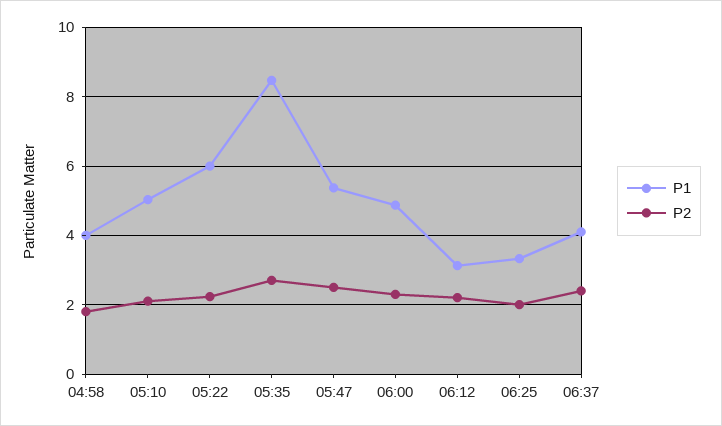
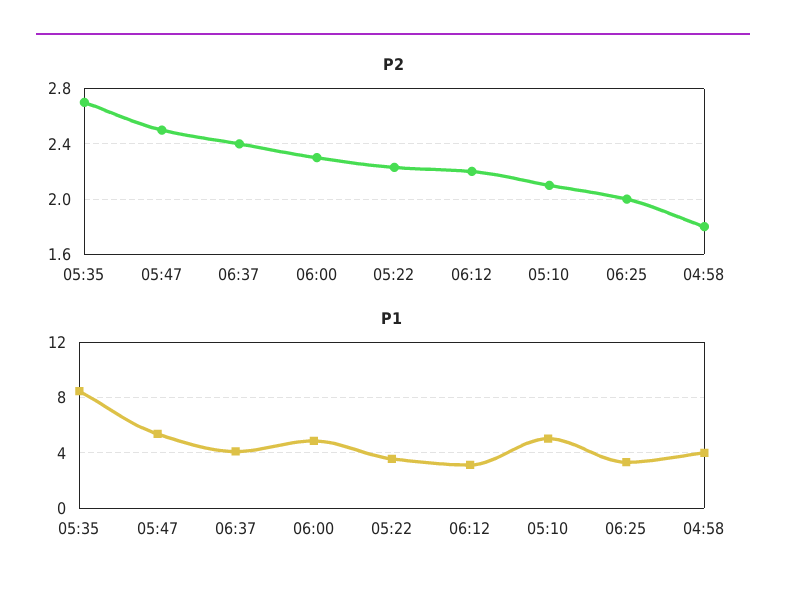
  {
    "P1": {
      "04:58": 4,
      "05:10": 5,
-     "05:22": 6,
+     "05:22": 3.5,
      "05:35": 8.4,
      "05:47": 5.4,
      "06:00": 4.8,
      "06:12": 3.2,
      "06:25": 3.4,
      "06:37": 4.2
    },
    "P2": {
      "04:58": 1.8,
      "05:10": 2.1,
      "05:22": 2.25,
      "05:35": 2.7,
      "05:47": 2.5,
      "06:00": 2.3,
      "06:12": 2.2,
      "06:25": 2,
      "06:37": 2.4
    }
  }

